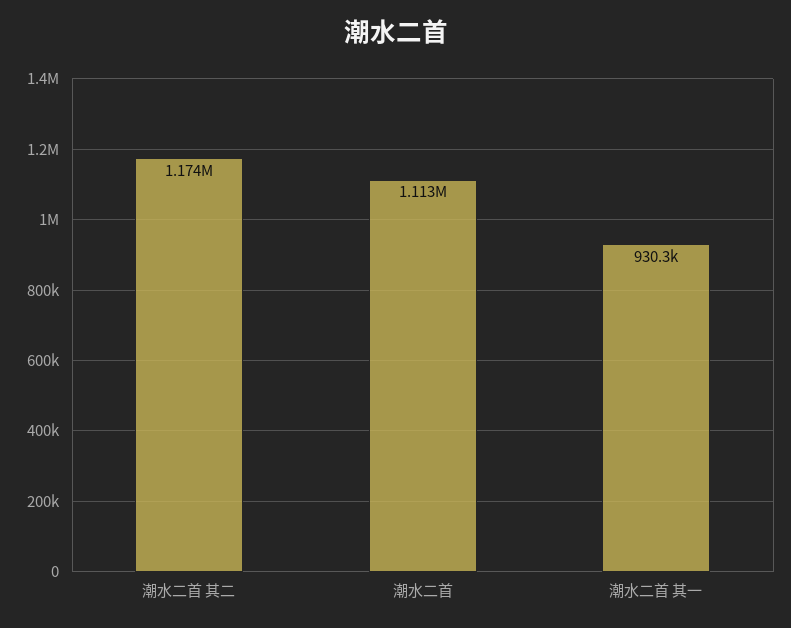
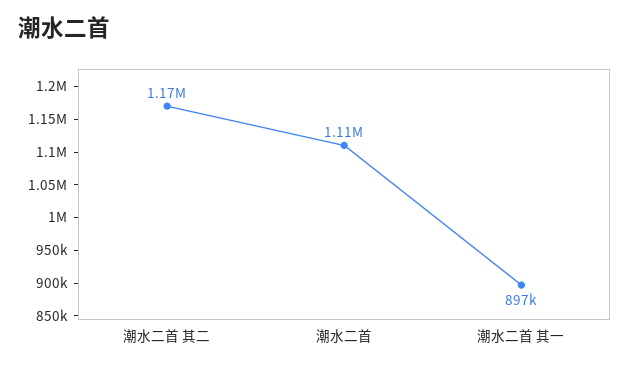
  {
    "潮水二首 其二": 1174000,
    "潮水二首": 1113000,
-   "潮水二首 其一": 930300
+   "潮水二首 其一": 897000
  }

